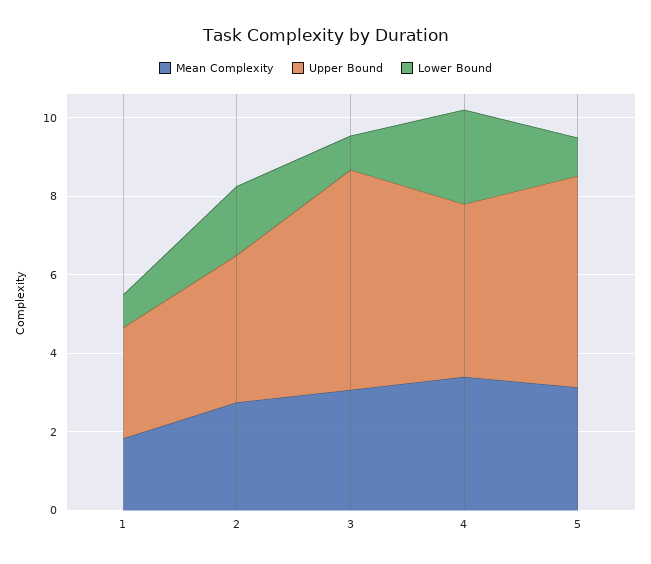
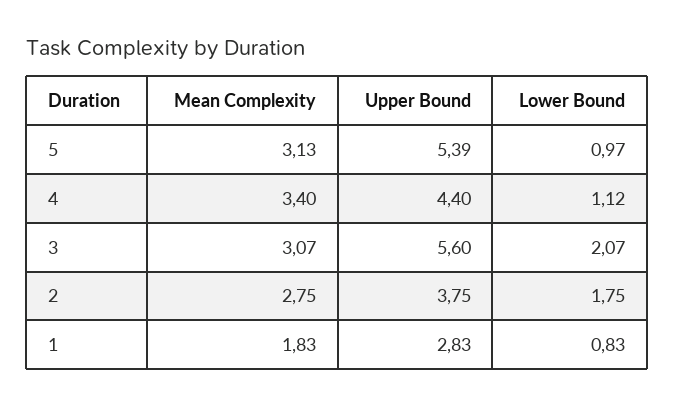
  {
    "Mean Complexity": {
      "1": 1.83,
      "2": 2.75,
      "3": 3.07,
      "4": 3.4,
      "5": 3.13
    },
    "Upper Bound": {
      "1": 2.83,
      "2": 3.75,
      "3": 5.6,
      "4": 4.4,
      "5": 5.39
    },
    "Lower Bound": {
      "1": 0.83,
      "2": 1.75,
-     "3": 1,
+     "3": 2.07,
-     "4": 2.5,
+     "4": 1.12,
      "5": 0.97
    }
  }

